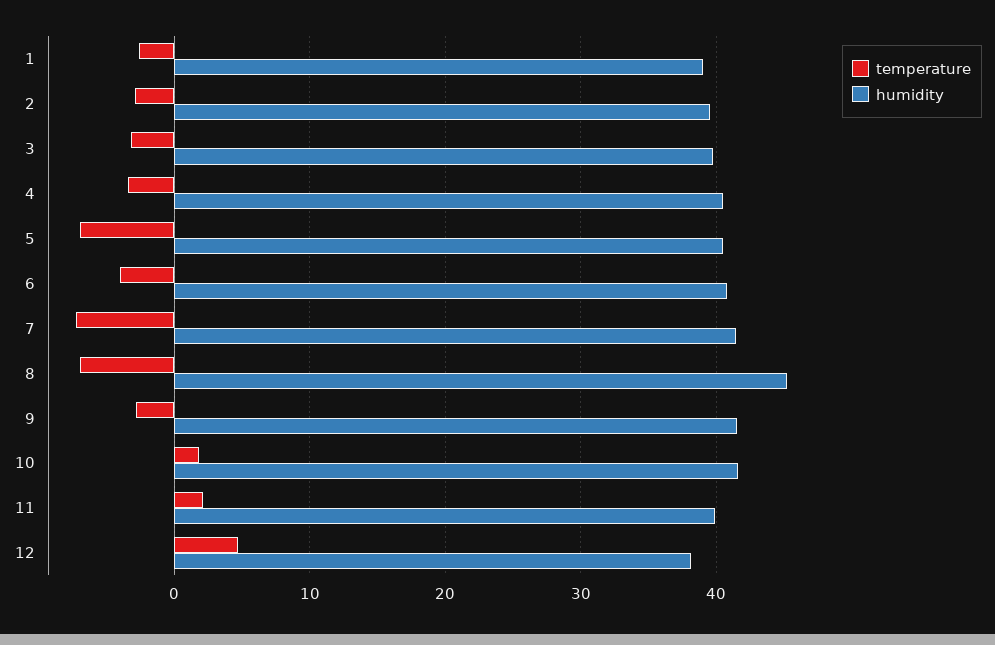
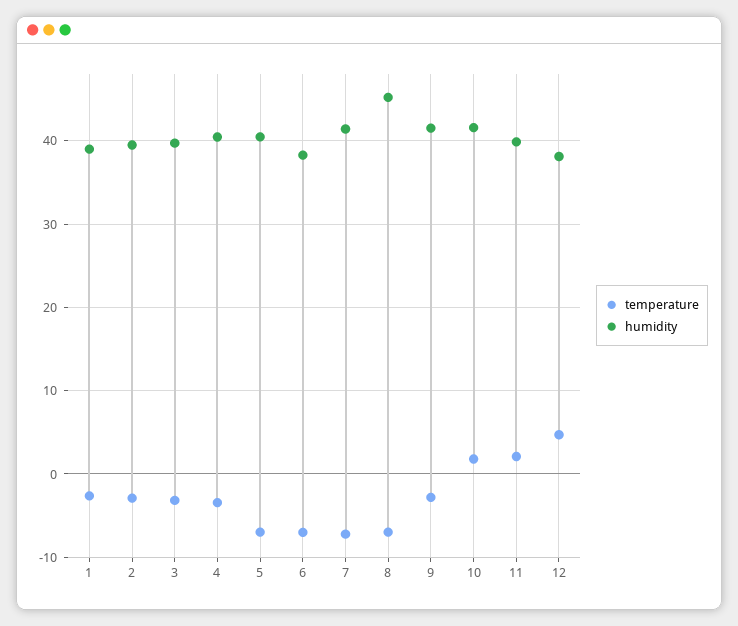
  {
    "temperature": {
      "1": -3,
      "2": -3,
      "3": -3,
      "4": -3,
      "5": -7,
-     "6": -4,
+     "6": -7,
      "7": -7,
      "8": -7,
      "9": -3,
      "10": 2,
      "11": 2,
      "12": 5
    },
    "humidity": {
      "1": 39,
      "2": 39,
      "3": 40,
      "4": 40,
      "5": 40,
-     "6": 41,
+     "6": 38,
      "7": 41,
      "8": 45,
      "9": 42,
      "10": 42,
      "11": 40,
      "12": 38
    }
  }

